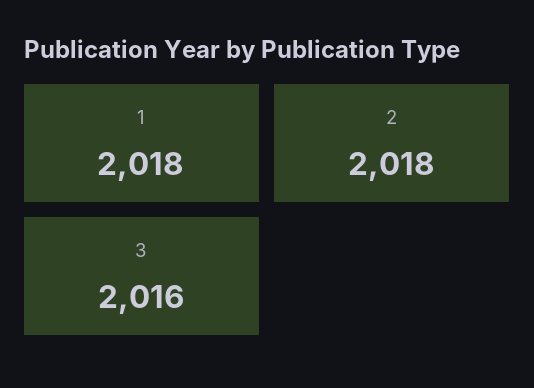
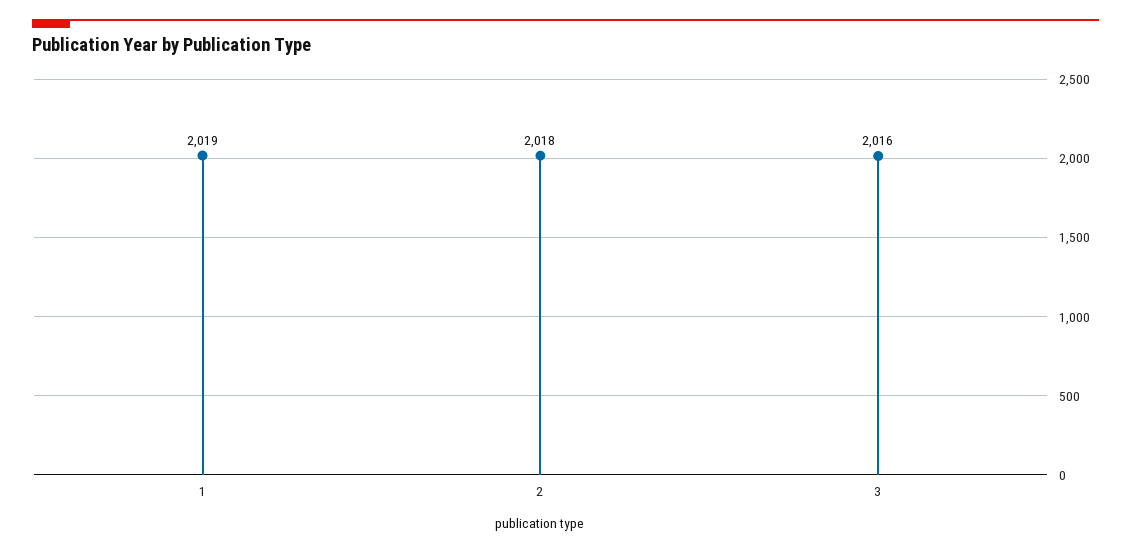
  {
-   "1": 2018,
+   "1": 2019,
    "2": 2018,
    "3": 2016
  }

